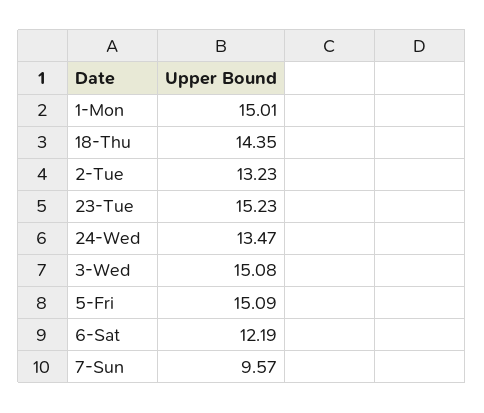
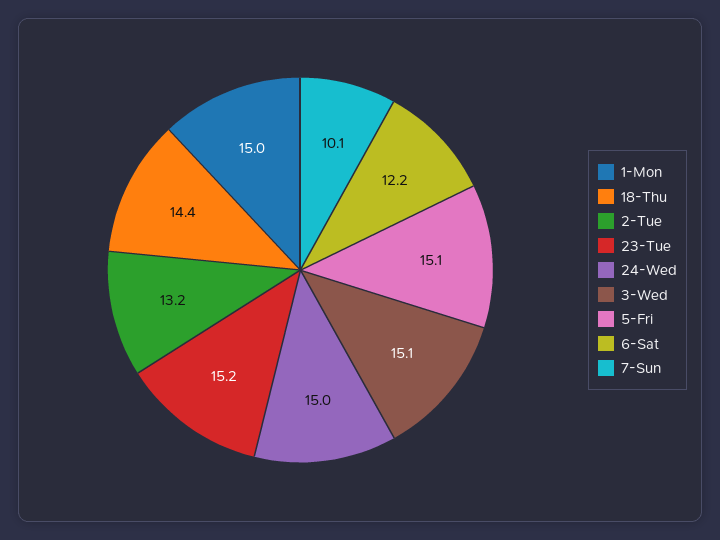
  {
    "1-Mon": 15.01,
    "18-Thu": 14.35,
    "2-Tue": 13.23,
    "23-Tue": 15.23,
-   "24-Wed": 13.47,
+   "24-Wed": 15,
    "3-Wed": 15.08,
    "5-Fri": 15.09,
    "6-Sat": 12.19,
-   "7-Sun": 9.57
+   "7-Sun": 10.1
  }

